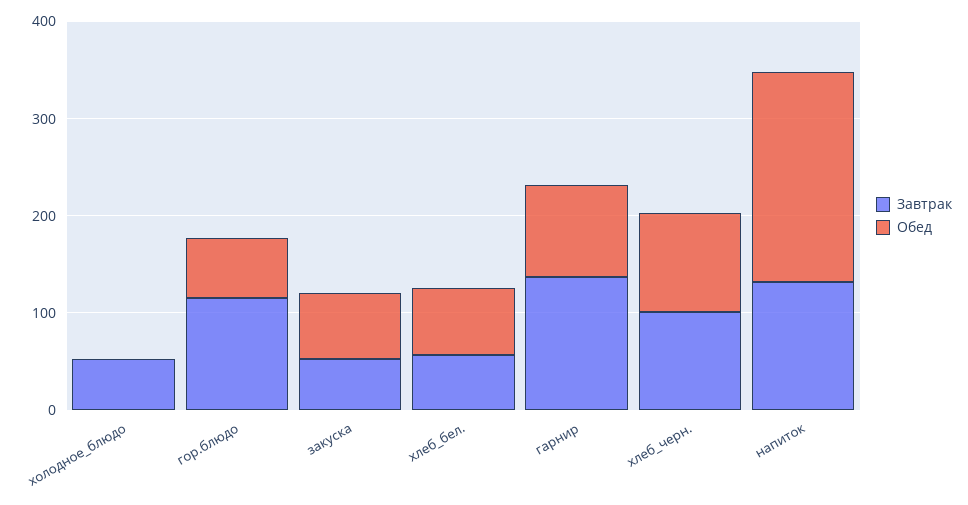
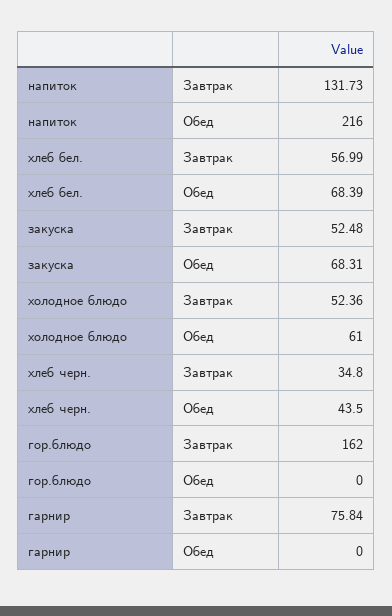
  {
    "Завтрак": {
      "холодное_блюдо": 52.36,
-     "гор.блюдо": 120,
+     "гор.блюдо": 162,
      "закуска": 52.48,
      "хлеб_бел.": 56.99,
-     "гарнир": 140,
+     "гарнир": 75.84,
-     "хлеб_черн.": 100,
+     "хлеб_черн.": 34.8,
      "напиток": 131.73
    },
    "Обед": {
-     "холодное_блюдо": 0,
+     "холодное_блюдо": 61,
-     "гор.блюдо": 60,
+     "гор.блюдо": 0,
      "закуска": 68.31,
      "хлеб_бел.": 68.39,
-     "гарнир": 100,
+     "гарнир": 0,
-     "хлеб_черн.": 100,
+     "хлеб_черн.": 43.5,
      "напиток": 216
    }
  }

